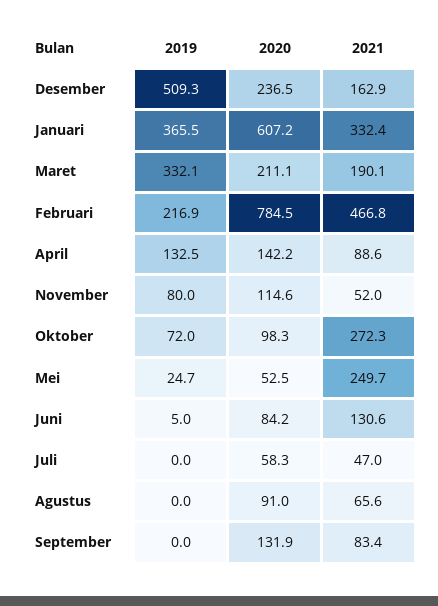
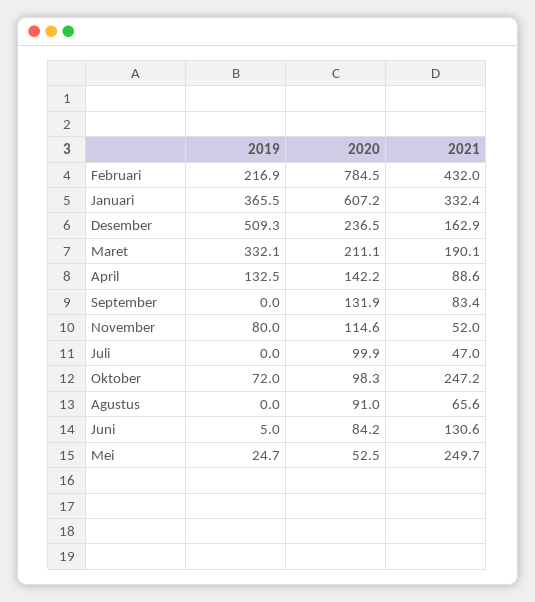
  {
    "2019": {
      "Desember": 509.3,
      "Januari": 365.5,
      "Maret": 332.1,
      "Februari": 216.9,
      "April": 132.5,
      "November": 80,
      "Oktober": 72,
      "Mei": 24.7,
      "Juni": 5,
      "Juli": 0,
      "Agustus": 0,
      "September": 0
    },
    "2020": {
      "Desember": 236.5,
      "Januari": 607.2,
      "Maret": 211.1,
      "Februari": 784.5,
      "April": 142.2,
      "November": 114.6,
      "Oktober": 98.3,
      "Mei": 52.5,
      "Juni": 84.2,
-     "Juli": 58.3,
+     "Juli": 99.9,
      "Agustus": 91,
      "September": 131.9
    },
    "2021": {
      "Desember": 162.9,
      "Januari": 332.4,
      "Maret": 190.1,
-     "Februari": 466.8,
+     "Februari": 432,
      "April": 88.6,
      "November": 52,
-     "Oktober": 272.3,
+     "Oktober": 247.2,
      "Mei": 249.7,
      "Juni": 130.6,
      "Juli": 47,
      "Agustus": 65.6,
      "September": 83.4
    }
  }

